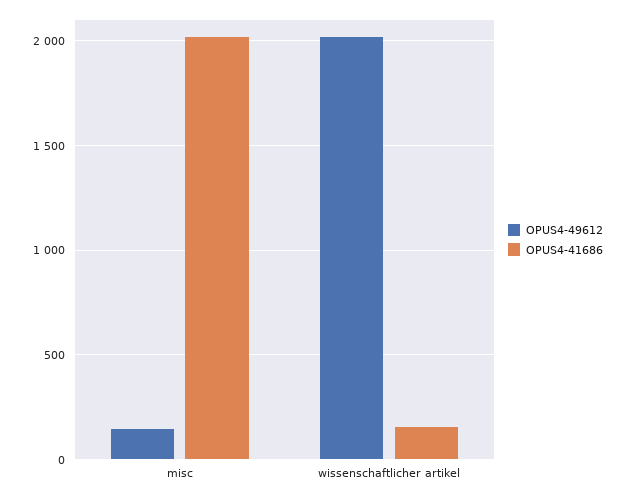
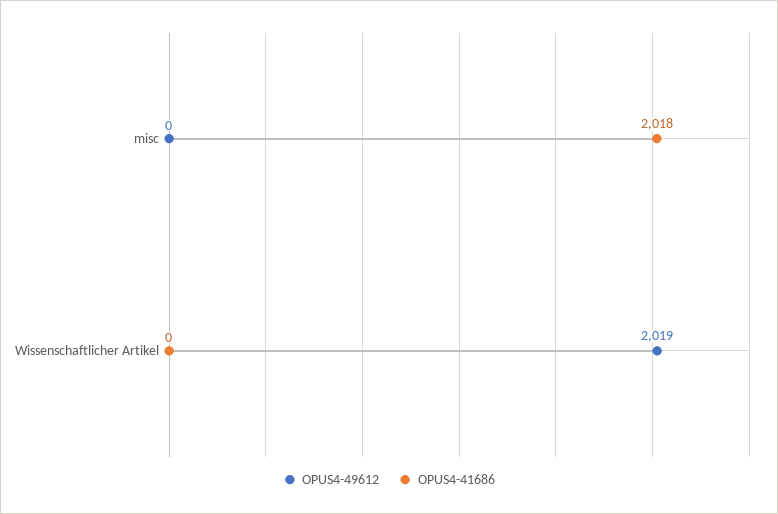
  {
    "OPUS4-49612": {
-     "misc": 150,
+     "misc": 0,
      "wissenschaftlicher artikel": 2019
    },
    "OPUS4-41686": {
      "misc": 2018,
-     "wissenschaftlicher artikel": 150
+     "wissenschaftlicher artikel": 0
    }
  }

